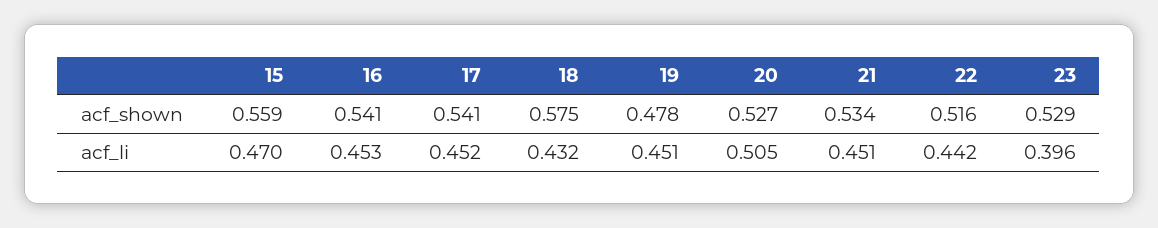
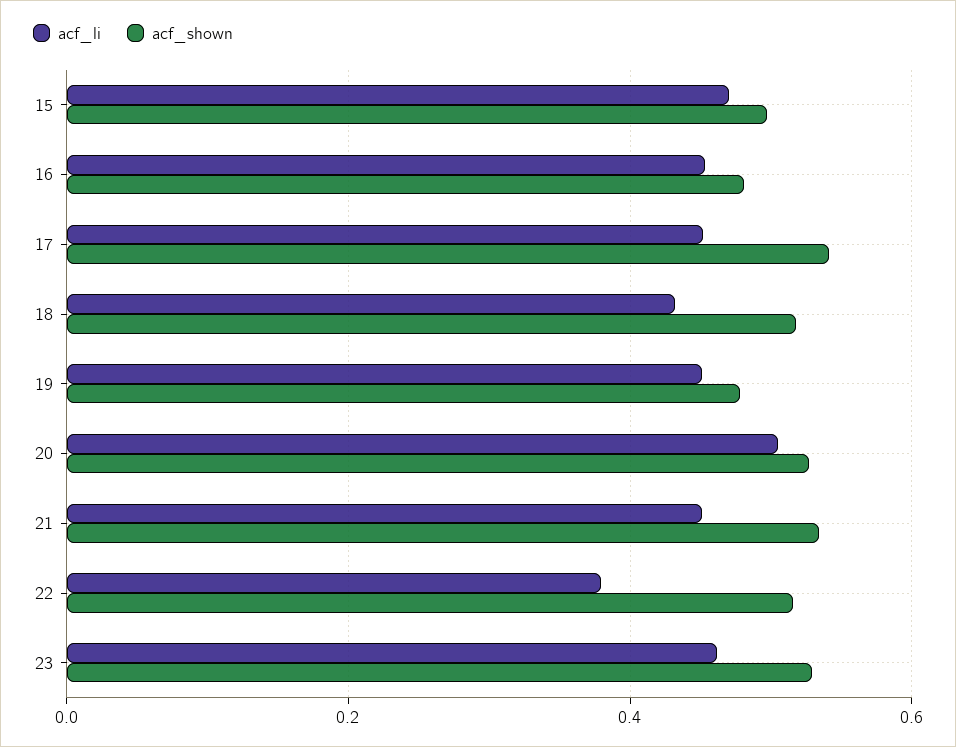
  {
    "acf_shown": {
-     "15": 0.559,
+     "15": 0.5,
-     "16": 0.541,
+     "16": 0.48,
      "17": 0.541,
-     "18": 0.575,
+     "18": 0.52,
      "19": 0.478,
      "20": 0.527,
      "21": 0.534,
      "22": 0.516,
      "23": 0.529
    },
    "acf_li": {
      "15": 0.47,
      "16": 0.453,
      "17": 0.452,
      "18": 0.432,
      "19": 0.451,
      "20": 0.505,
      "21": 0.451,
-     "22": 0.442,
+     "22": 0.38,
-     "23": 0.396
+     "23": 0.46
    }
  }

